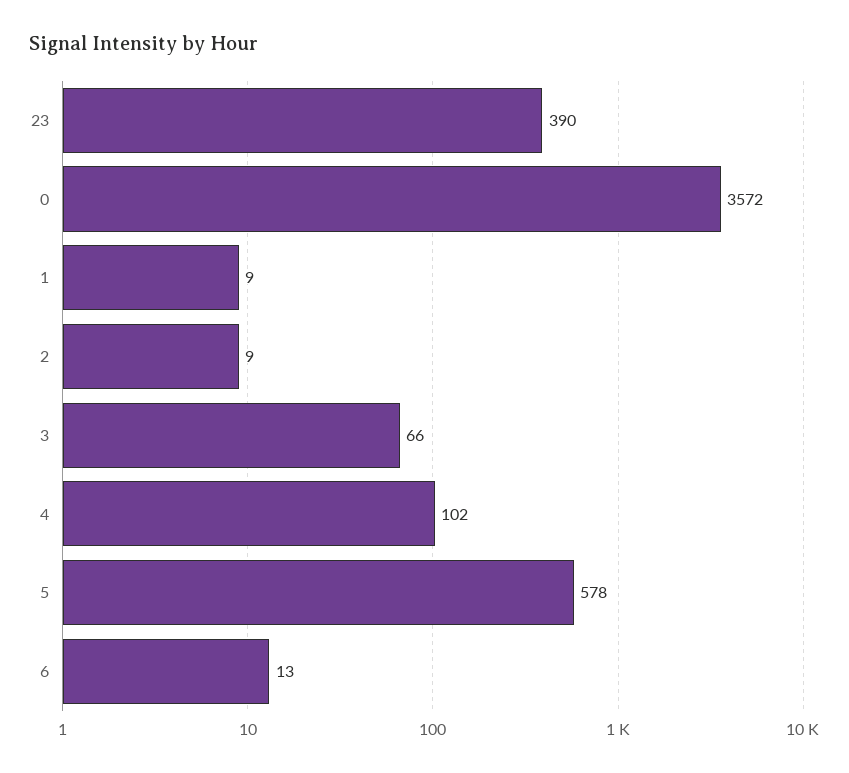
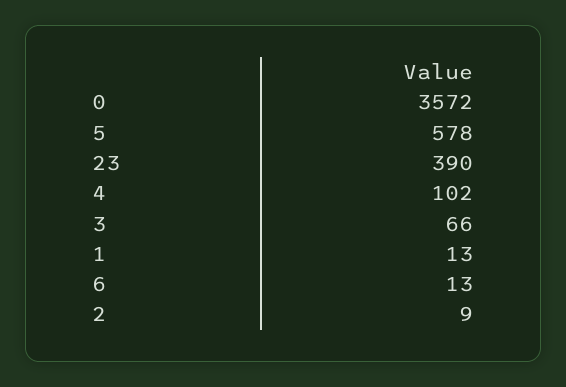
  {
    "23": 390,
    "0": 3572,
-   "1": 9,
+   "1": 13,
    "2": 9,
    "3": 66,
    "4": 102,
    "5": 578,
    "6": 13
  }

